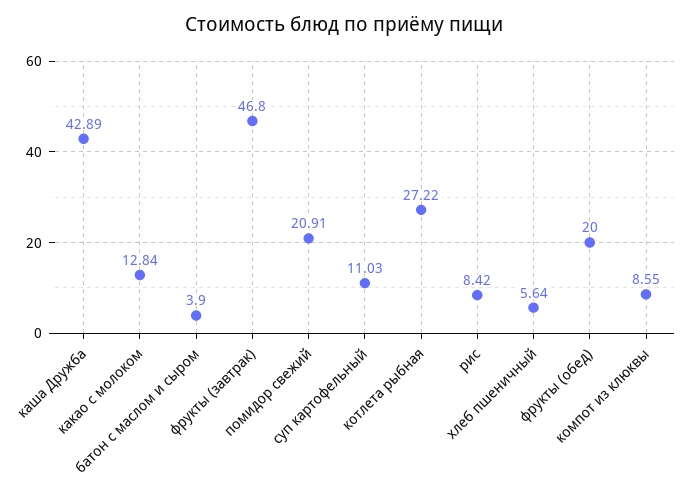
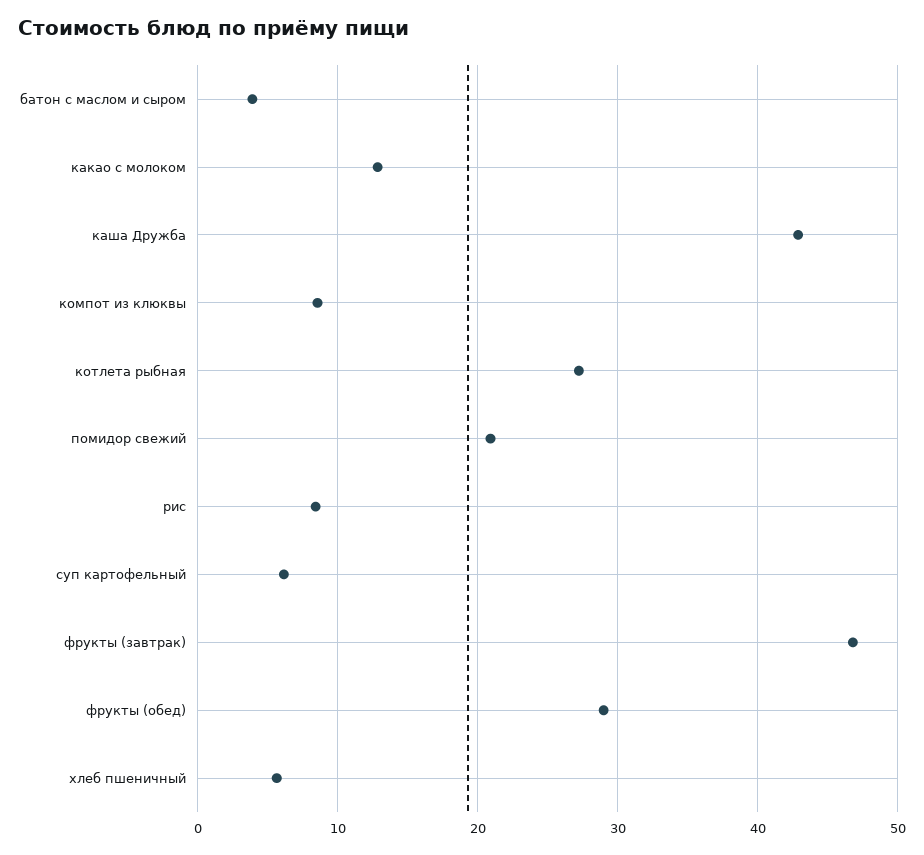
  {
    "каша Дружба": 42.89,
    "какао с молоком": 12.84,
    "батон с маслом и сыром": 3.9,
    "фрукты (завтрак)": 46.8,
    "помидор свежий": 20.91,
-   "суп картофельный": 11.03,
+   "суп картофельный": 6,
    "котлета рыбная": 27.22,
    "рис": 8.42,
    "хлеб пшеничный": 5.64,
-   "фрукты (обед)": 20,
+   "фрукты (обед)": 29,
    "компот из клюквы": 8.55
  }

